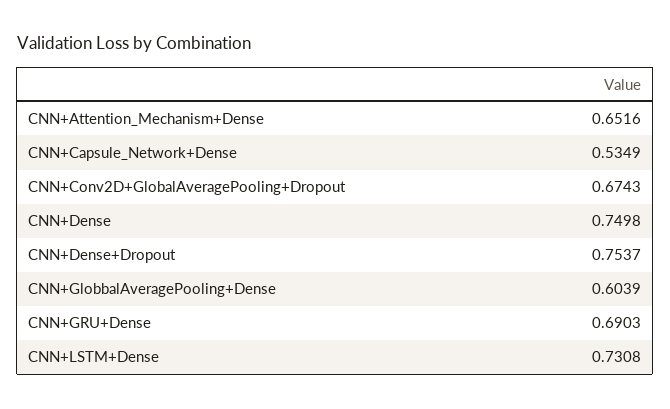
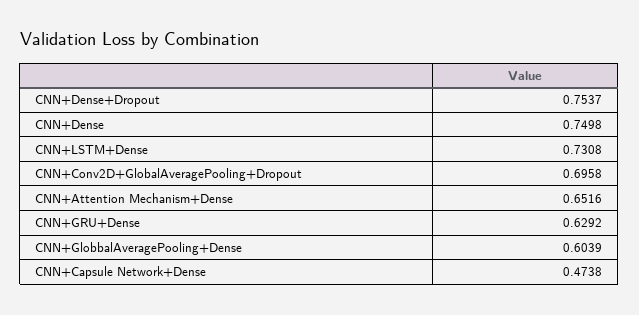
  {
    "CNN+Attention_Mechanism+Dense": 0.6516,
-   "CNN+Capsule_Network+Dense": 0.5349,
+   "CNN+Capsule_Network+Dense": 0.4738,
-   "CNN+Conv2D+GlobalAveragePooling+Dropout": 0.6743,
+   "CNN+Conv2D+GlobalAveragePooling+Dropout": 0.6958,
    "CNN+Dense": 0.7498,
    "CNN+Dense+Dropout": 0.7537,
    "CNN+GlobbalAveragePooling+Dense": 0.6039,
-   "CNN+GRU+Dense": 0.6903,
+   "CNN+GRU+Dense": 0.6292,
    "CNN+LSTM+Dense": 0.7308
  }

